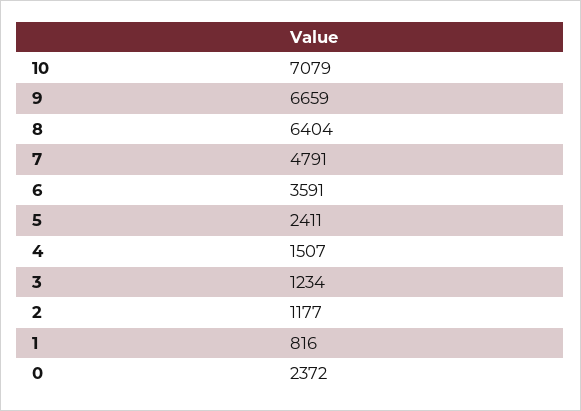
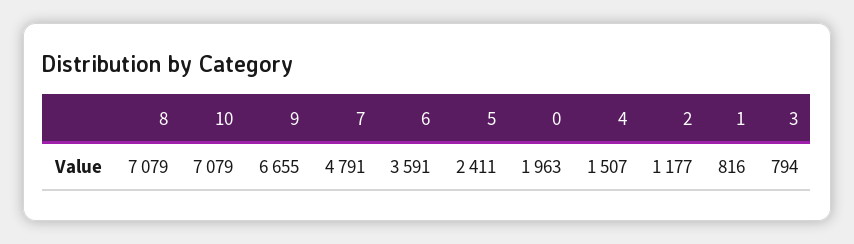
  {
    "10": 7079,
-   "9": 6659,
+   "9": 6655,
-   "8": 6404,
+   "8": 7079,
    "7": 4791,
    "6": 3591,
    "5": 2411,
    "4": 1507,
-   "3": 1234,
+   "3": 794,
    "2": 1177,
    "1": 816,
-   "0": 2372
+   "0": 1963
  }

